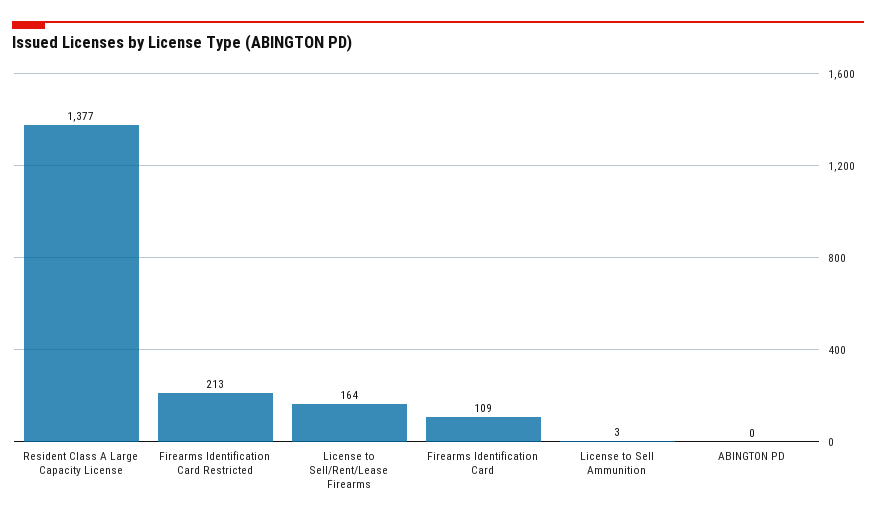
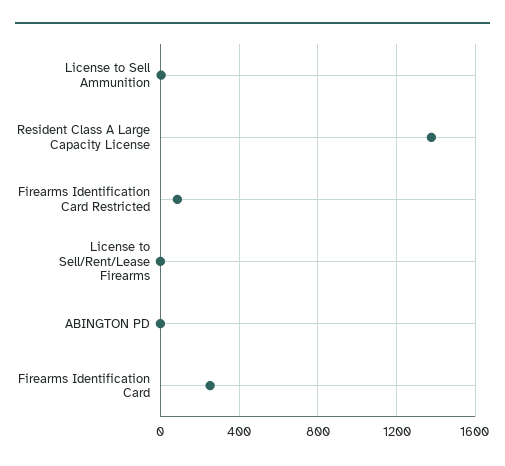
  {
    "Resident Class A Large Capacity License": 1377,
-   "Firearms Identification Card Restricted": 213,
+   "Firearms Identification Card Restricted": 100,
-   "License to Sell/Rent/Lease Firearms": 164,
+   "License to Sell/Rent/Lease Firearms": 0,
-   "Firearms Identification Card": 109,
+   "Firearms Identification Card": 250,
    "License to Sell Ammunition": 3,
    "ABINGTON PD": 0
  }

